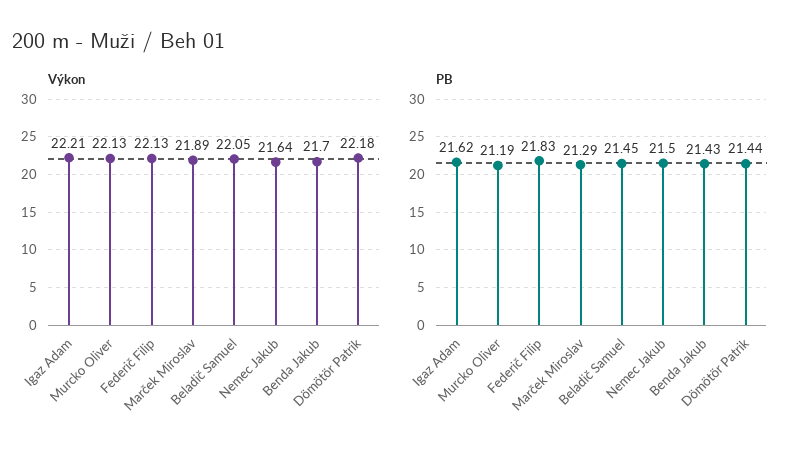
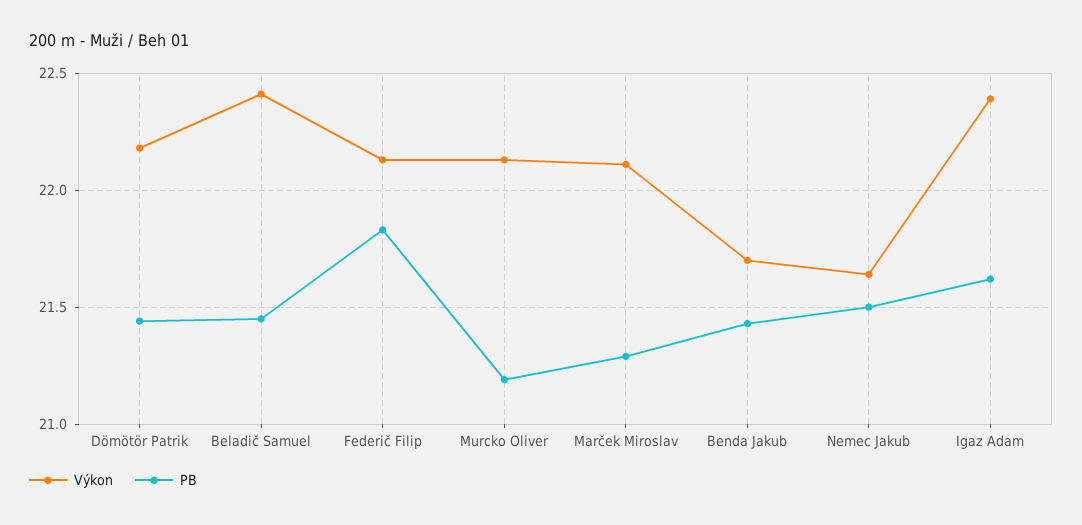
  {
    "Výkon": {
-     "Igaz Adam": 22.21,
+     "Igaz Adam": 22.4,
      "Murcko Oliver": 22.13,
      "Federič Filip": 22.13,
-     "Marček Miroslav": 21.89,
+     "Marček Miroslav": 22.1,
-     "Beladič Samuel": 22.05,
+     "Beladič Samuel": 22.4,
      "Nemec Jakub": 21.64,
      "Benda Jakub": 21.7,
      "Dömötör Patrik": 22.18
    },
    "PB": {
      "Igaz Adam": 21.62,
      "Murcko Oliver": 21.19,
      "Federič Filip": 21.83,
      "Marček Miroslav": 21.29,
      "Beladič Samuel": 21.45,
      "Nemec Jakub": 21.5,
      "Benda Jakub": 21.43,
      "Dömötör Patrik": 21.44
    }
  }

